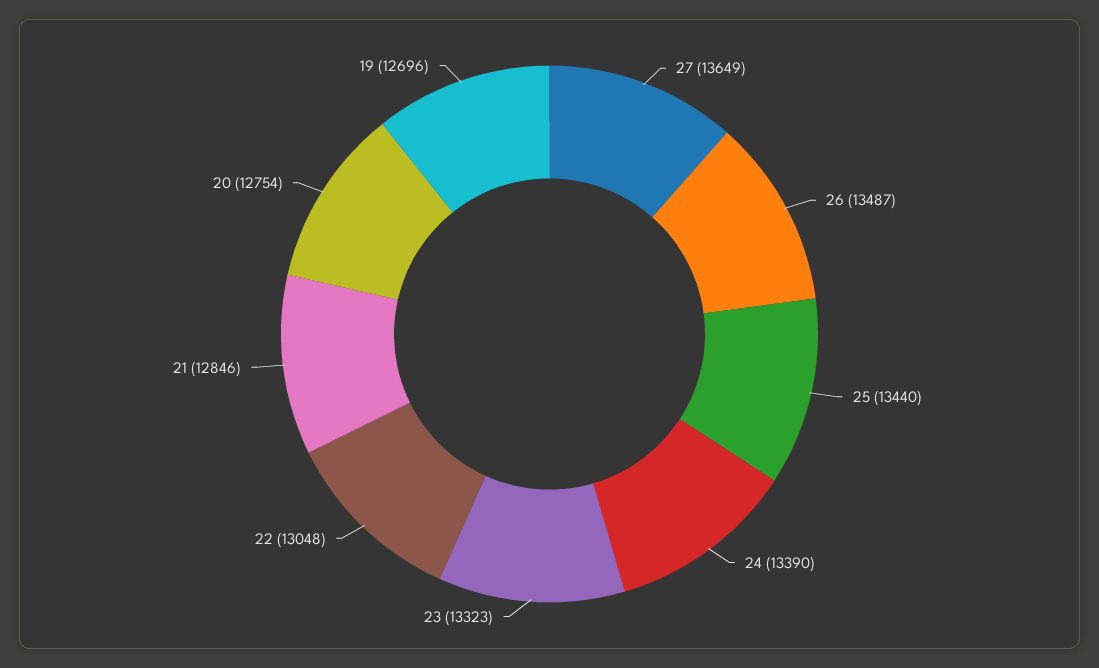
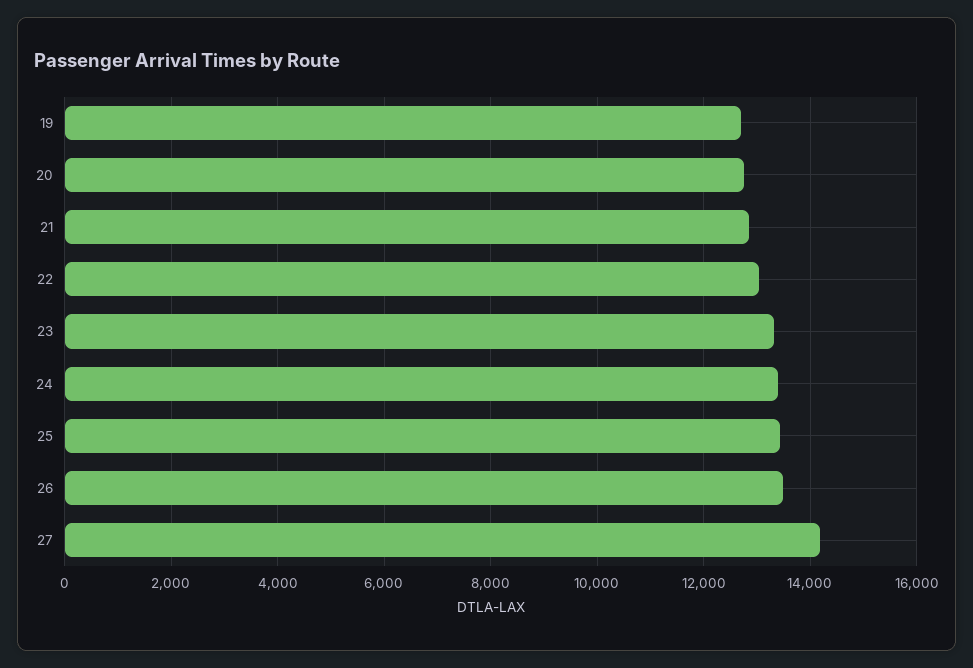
  {
-   "27": 13649,
+   "27": 14200,
    "26": 13487,
    "25": 13440,
    "24": 13390,
    "23": 13323,
    "22": 13048,
    "21": 12846,
    "20": 12754,
    "19": 12696
  }

